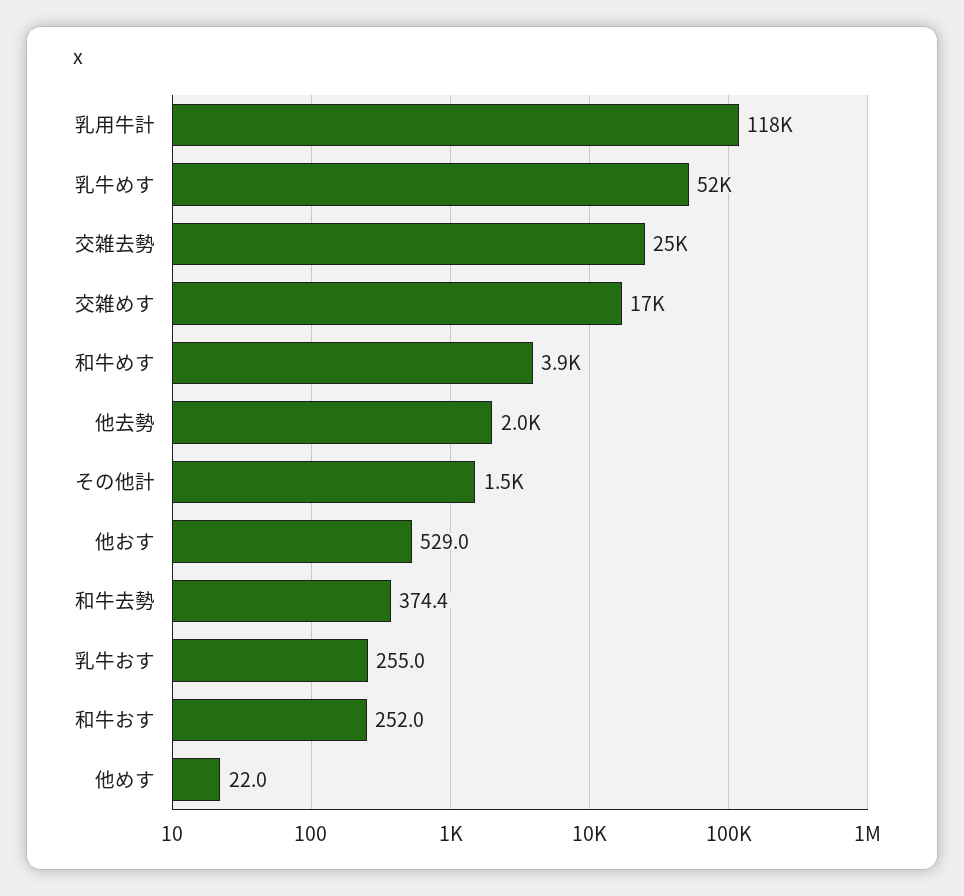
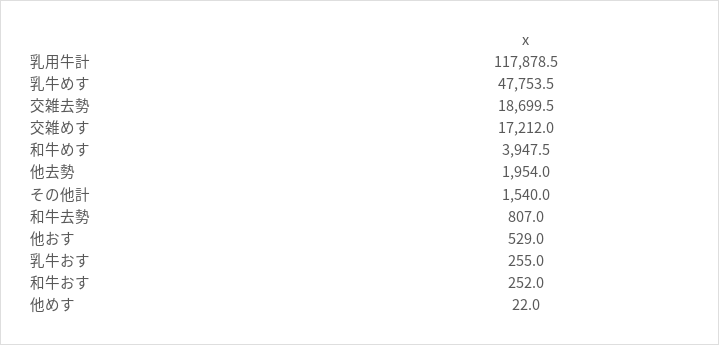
  {
    "乳用牛計": 117878.5,
-   "乳牛めす": 52000,
+   "乳牛めす": 47753.5,
-   "交雑去勢": 25000,
+   "交雑去勢": 18699.5,
    "交雑めす": 17212,
    "和牛めす": 3947.5,
    "他去勢": 1954,
    "その他計": 1540,
    "他おす": 529,
-   "和牛去勢": 374.4,
+   "和牛去勢": 807,
    "乳牛おす": 255,
    "和牛おす": 252,
    "他めす": 22
  }

